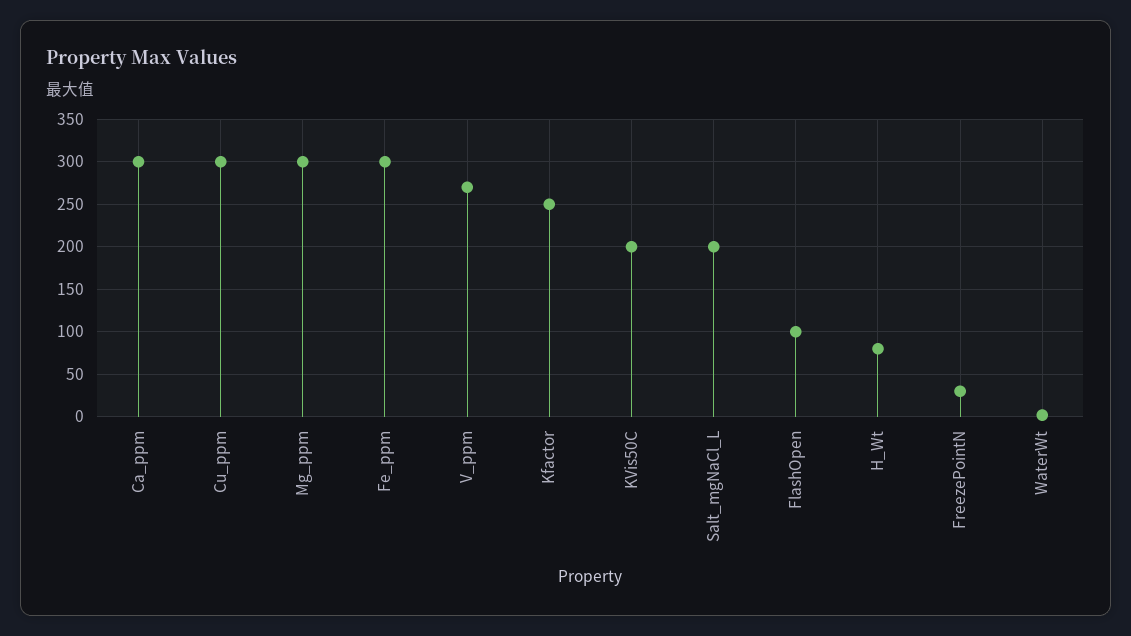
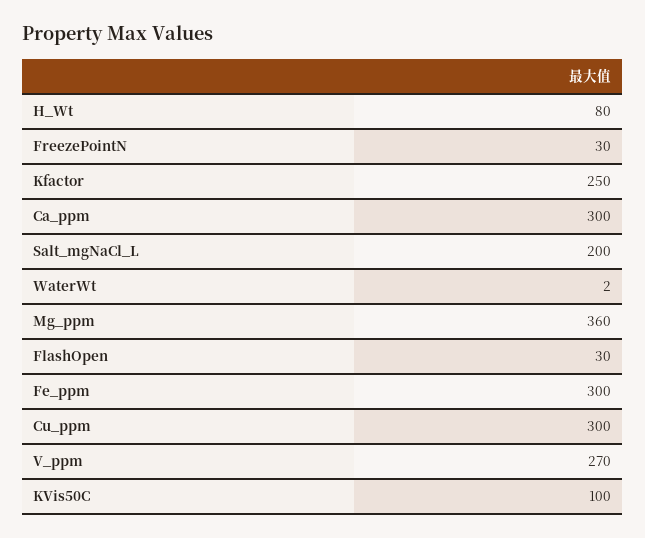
  {
    "Ca_ppm": 300,
    "Cu_ppm": 300,
-   "Mg_ppm": 300,
+   "Mg_ppm": 360,
    "Fe_ppm": 300,
    "V_ppm": 270,
    "Kfactor": 250,
-   "KVis50C": 200,
+   "KVis50C": 100,
    "Salt_mgNaCl_L": 200,
-   "FlashOpen": 100,
+   "FlashOpen": 30,
    "H_Wt": 80,
    "FreezePointN": 30,
    "WaterWt": 2
  }

